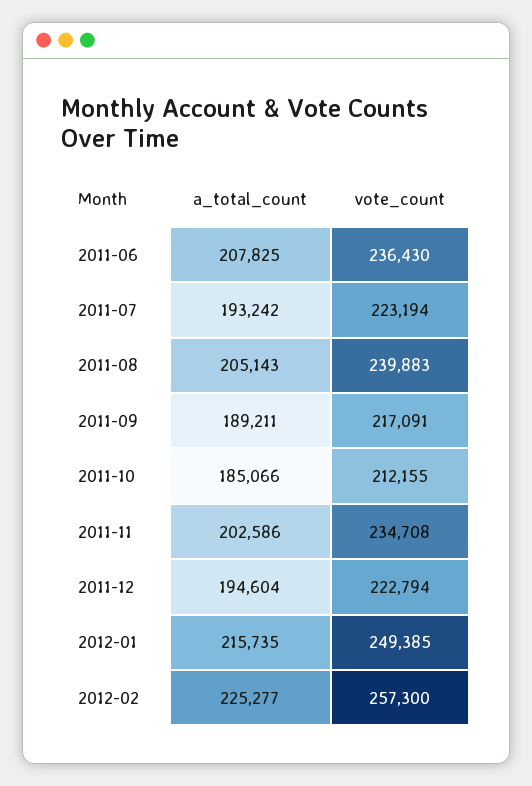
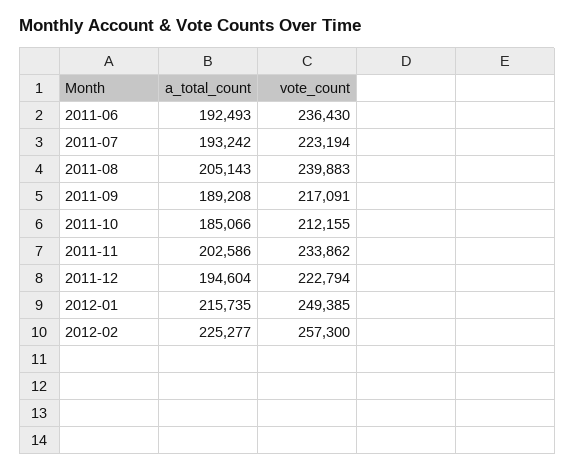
  {
    "a_total_count": {
-     "2011-06": 207825,
+     "2011-06": 192493,
      "2011-07": 193242,
      "2011-08": 205143,
-     "2011-09": 189211,
+     "2011-09": 189208,
      "2011-10": 185066,
      "2011-11": 202586,
      "2011-12": 194604,
      "2012-01": 215735,
      "2012-02": 225277
    },
    "vote_count": {
      "2011-06": 236430,
      "2011-07": 223194,
      "2011-08": 239883,
      "2011-09": 217091,
      "2011-10": 212155,
-     "2011-11": 234708,
+     "2011-11": 233862,
      "2011-12": 222794,
      "2012-01": 249385,
      "2012-02": 257300
    }
  }

